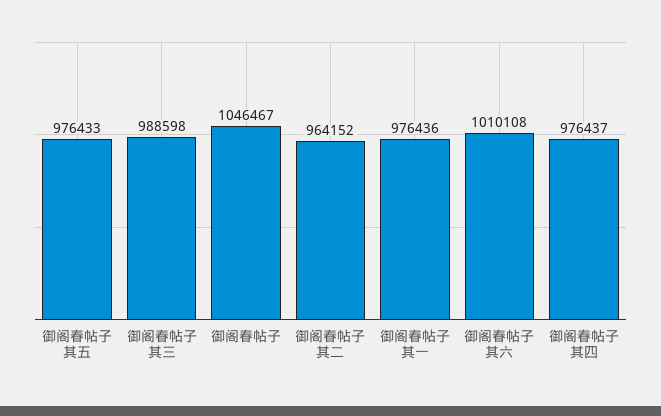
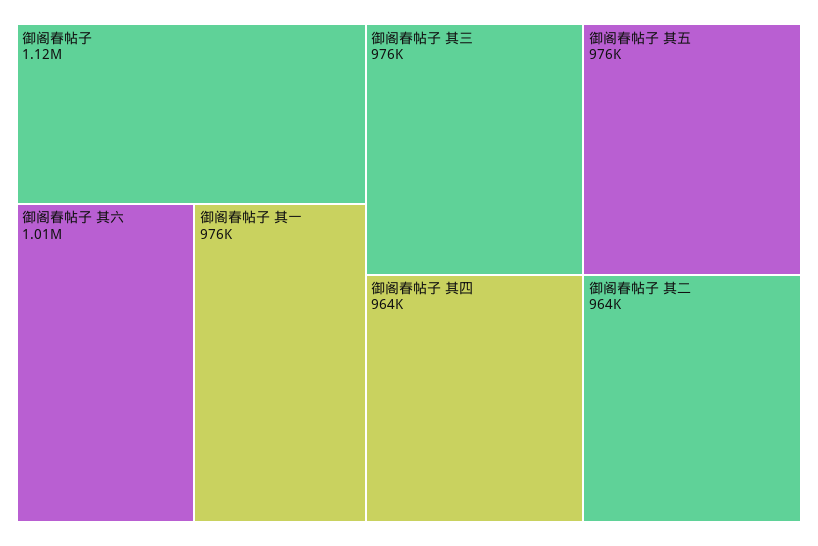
  {
    "御阁春帖子 其五": 976433,
-   "御阁春帖子 其三": 988598,
+   "御阁春帖子 其三": 976000,
-   "御阁春帖子": 1046467,
+   "御阁春帖子": 1120000,
    "御阁春帖子 其二": 964152,
    "御阁春帖子 其一": 976436,
    "御阁春帖子 其六": 1010108,
-   "御阁春帖子 其四": 976437
+   "御阁春帖子 其四": 964000
  }

